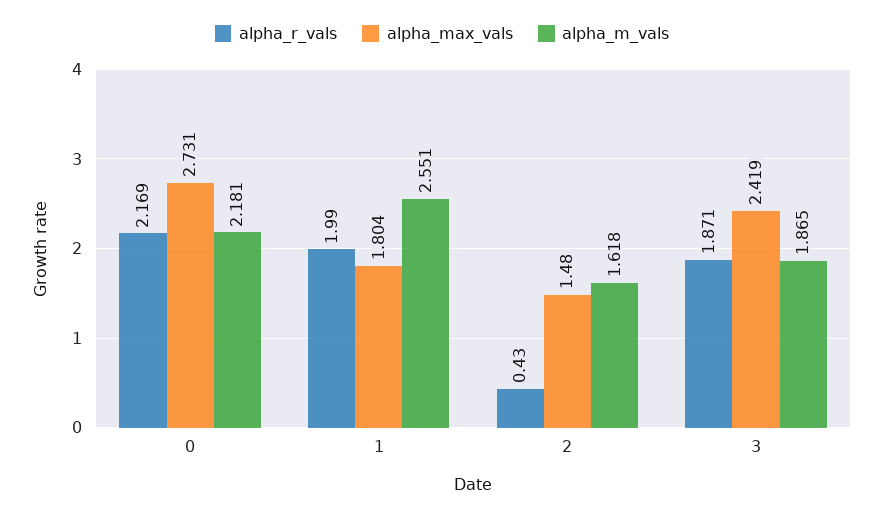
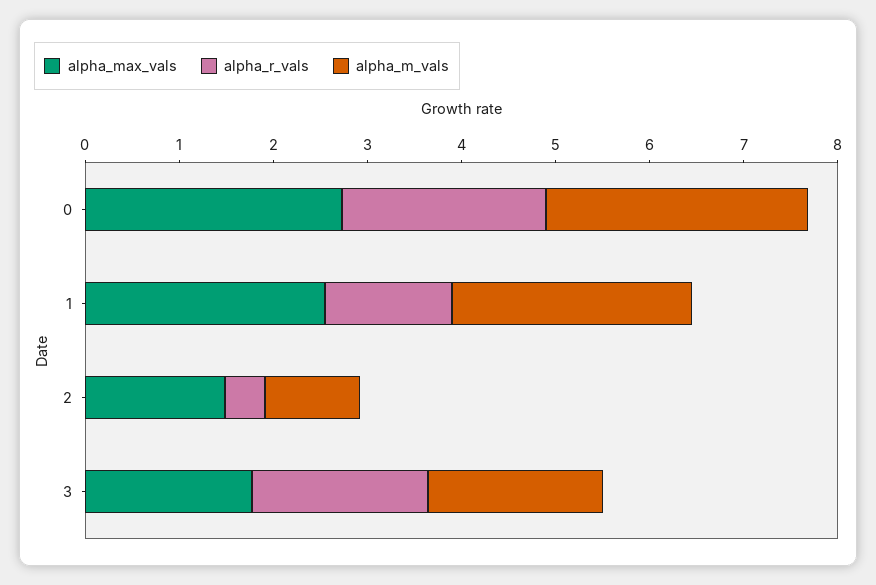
  {
    "alpha_r_vals": {
      "0": 2.169,
-     "1": 1.99,
+     "1": 1.4,
      "2": 0.43,
      "3": 1.871
    },
    "alpha_max_vals": {
      "0": 2.731,
-     "1": 1.804,
+     "1": 2.6,
      "2": 1.48,
-     "3": 2.419
+     "3": 1.8
    },
    "alpha_m_vals": {
-     "0": 2.181,
+     "0": 2.8,
      "1": 2.551,
-     "2": 1.618,
+     "2": 1,
      "3": 1.865
    }
  }

